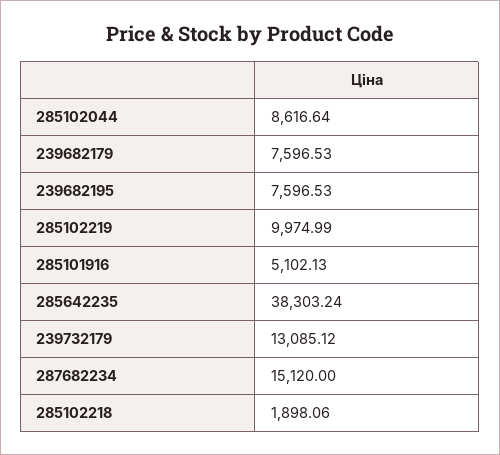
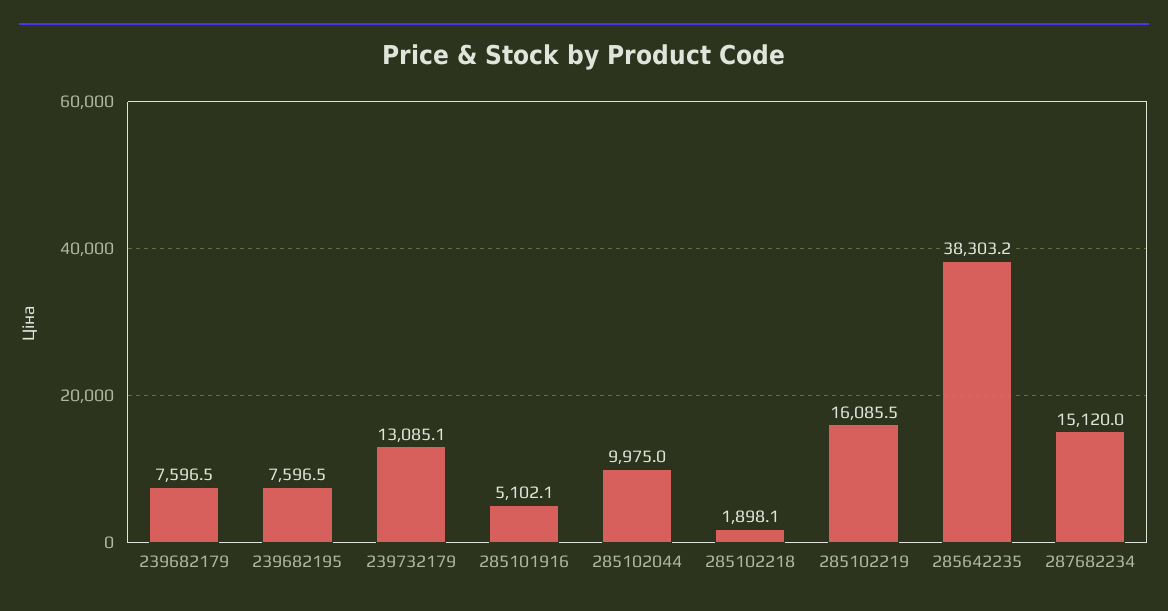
  {
-   "285102044": 8616.64,
+   "285102044": 9975,
    "239682179": 7596.53,
    "239682195": 7596.53,
-   "285102219": 9974.99,
+   "285102219": 16085.5,
    "285101916": 5102.13,
    "285642235": 38303.24,
    "239732179": 13085.12,
    "287682234": 15120,
    "285102218": 1898.06
  }

